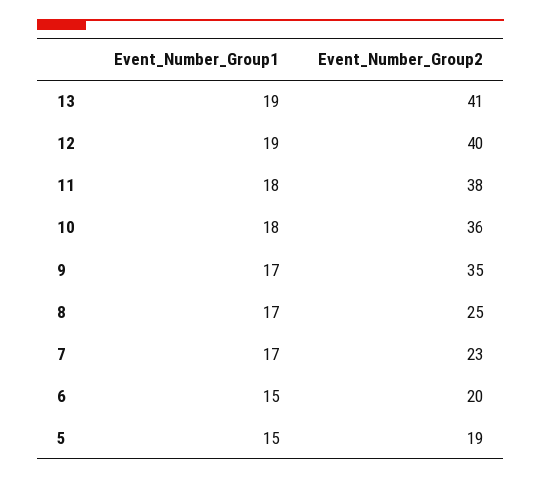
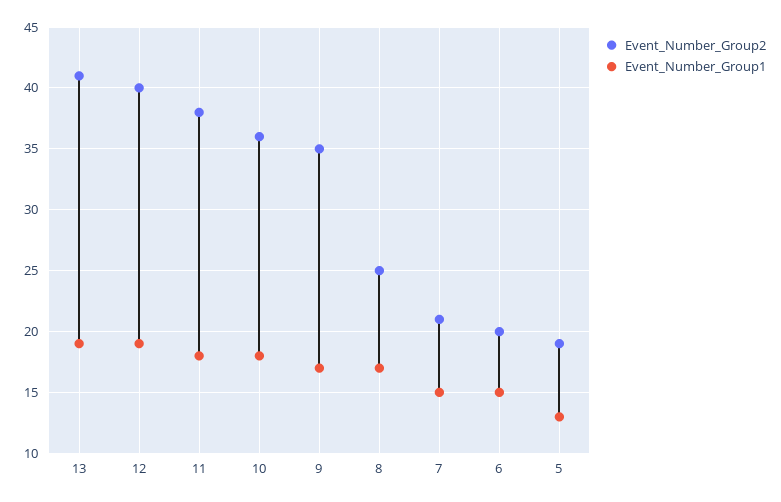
  {
    "Event_Number_Group1": {
      "13": 19,
      "12": 19,
      "11": 18,
      "10": 18,
      "9": 17,
      "8": 17,
-     "7": 17,
+     "7": 15,
      "6": 15,
-     "5": 15
+     "5": 13
    },
    "Event_Number_Group2": {
      "13": 41,
      "12": 40,
      "11": 38,
      "10": 36,
      "9": 35,
      "8": 25,
-     "7": 23,
+     "7": 21,
      "6": 20,
      "5": 19
    }
  }

